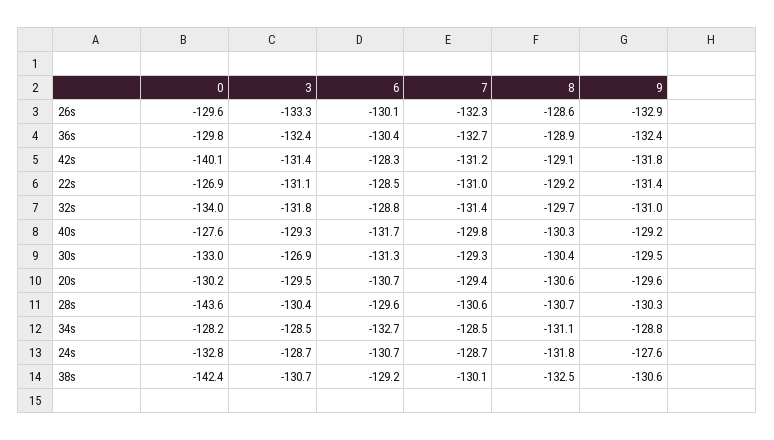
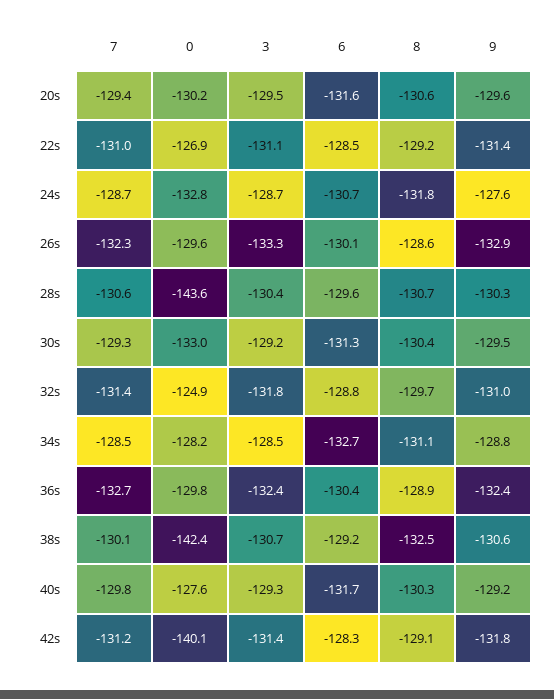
  {
    "0": {
      "26s": -129.6,
      "36s": -129.8,
      "42s": -140.1,
      "22s": -126.9,
-     "32s": -134,
+     "32s": -124.9,
      "40s": -127.6,
      "30s": -133,
      "20s": -130.2,
      "28s": -143.6,
      "34s": -128.2,
      "24s": -132.8,
      "38s": -142.4
    },
    "3": {
      "26s": -133.3,
      "36s": -132.4,
      "42s": -131.4,
      "22s": -131.1,
      "32s": -131.8,
      "40s": -129.3,
-     "30s": -126.9,
+     "30s": -129.2,
      "20s": -129.5,
      "28s": -130.4,
      "34s": -128.5,
      "24s": -128.7,
      "38s": -130.7
    },
    "6": {
      "26s": -130.1,
      "36s": -130.4,
      "42s": -128.3,
      "22s": -128.5,
      "32s": -128.8,
      "40s": -131.7,
      "30s": -131.3,
-     "20s": -130.7,
+     "20s": -131.6,
      "28s": -129.6,
      "34s": -132.7,
      "24s": -130.7,
      "38s": -129.2
    },
    "7": {
      "26s": -132.3,
      "36s": -132.7,
      "42s": -131.2,
      "22s": -131,
      "32s": -131.4,
      "40s": -129.8,
      "30s": -129.3,
      "20s": -129.4,
      "28s": -130.6,
      "34s": -128.5,
      "24s": -128.7,
      "38s": -130.1
    },
    "8": {
      "26s": -128.6,
      "36s": -128.9,
      "42s": -129.1,
      "22s": -129.2,
      "32s": -129.7,
      "40s": -130.3,
      "30s": -130.4,
      "20s": -130.6,
      "28s": -130.7,
      "34s": -131.1,
      "24s": -131.8,
      "38s": -132.5
    },
    "9": {
      "26s": -132.9,
      "36s": -132.4,
      "42s": -131.8,
      "22s": -131.4,
      "32s": -131,
      "40s": -129.2,
      "30s": -129.5,
      "20s": -129.6,
      "28s": -130.3,
      "34s": -128.8,
      "24s": -127.6,
      "38s": -130.6
    }
  }

